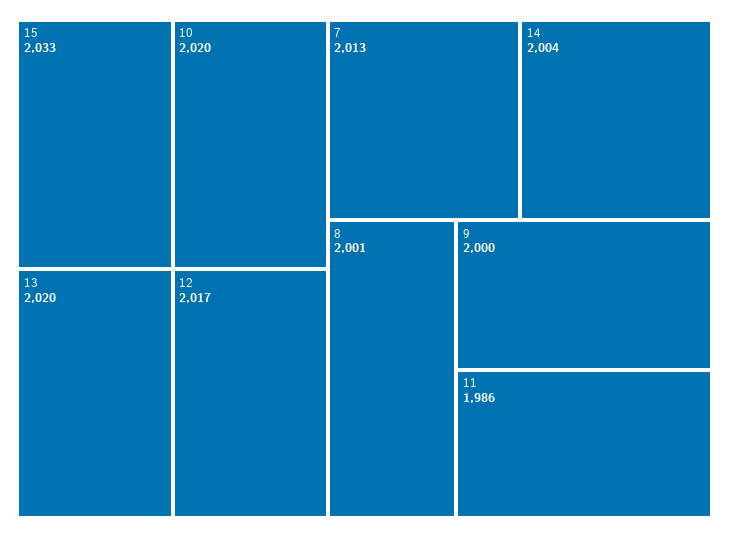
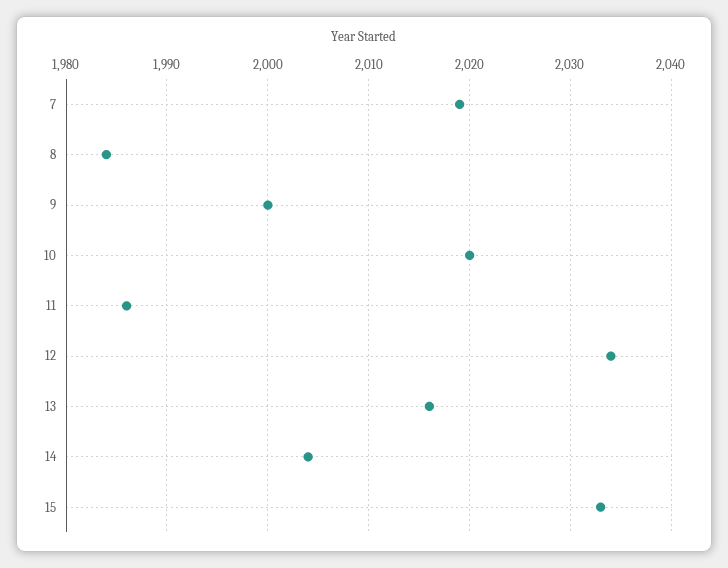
  {
    "15": 2033,
    "10": 2020,
-   "13": 2020,
+   "13": 2016,
-   "12": 2017,
+   "12": 2034,
-   "7": 2013,
+   "7": 2019,
    "14": 2004,
-   "8": 2001,
+   "8": 1984,
    "9": 2000,
    "11": 1986
  }

